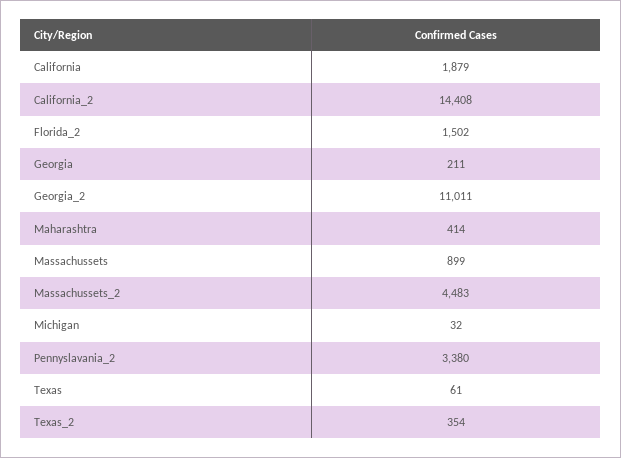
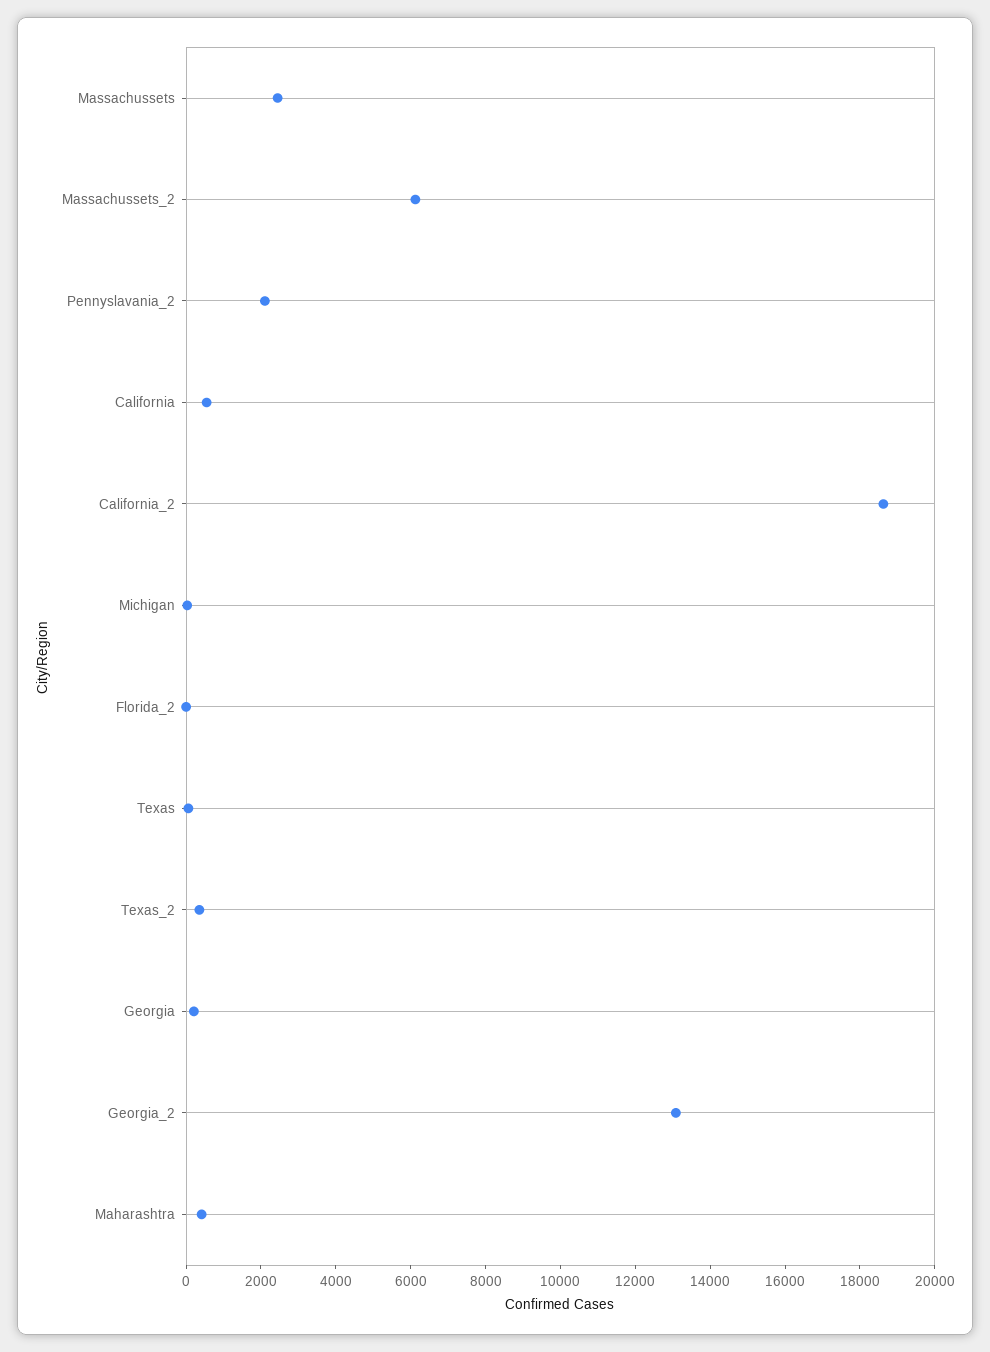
  {
-   "California": 1879,
+   "California": 500,
-   "California_2": 14408,
+   "California_2": 18500,
-   "Florida_2": 1502,
+   "Florida_2": 0,
    "Georgia": 211,
-   "Georgia_2": 11011,
+   "Georgia_2": 13000,
    "Maharashtra": 414,
-   "Massachussets": 899,
+   "Massachussets": 2500,
-   "Massachussets_2": 4483,
+   "Massachussets_2": 6000,
    "Michigan": 32,
-   "Pennyslavania_2": 3380,
+   "Pennyslavania_2": 2000,
    "Texas": 61,
    "Texas_2": 354
  }

